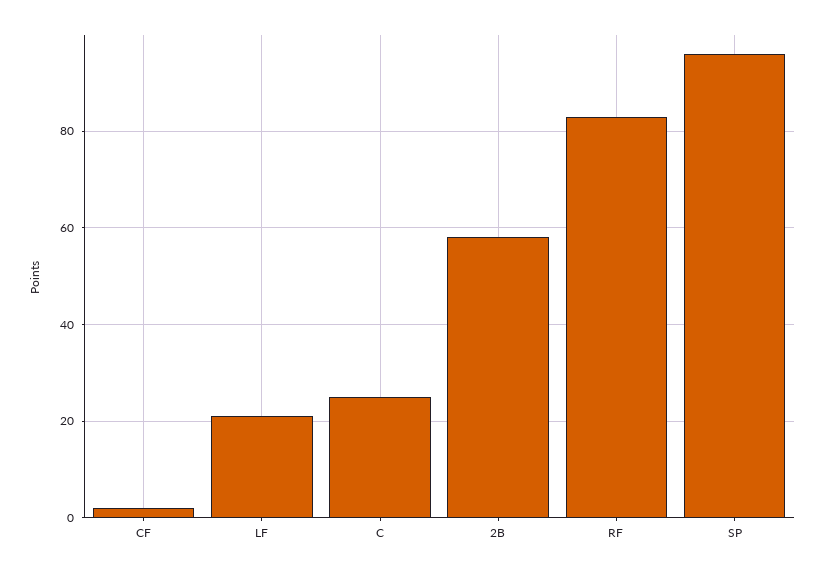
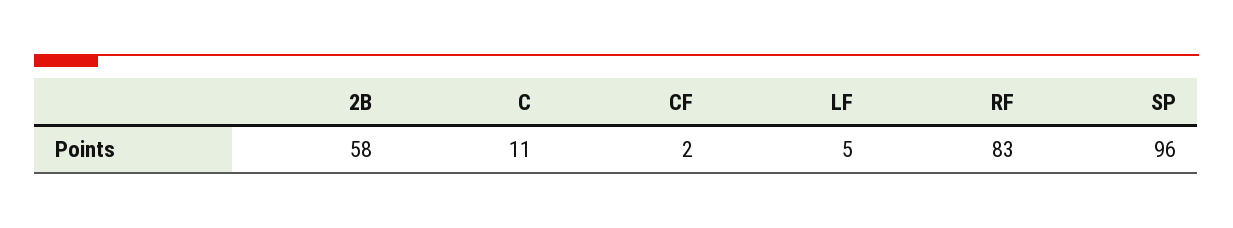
  {
    "CF": 2,
-   "LF": 20,
+   "LF": 5,
-   "C": 25,
+   "C": 11,
    "2B": 58,
    "RF": 83,
    "SP": 96
  }

